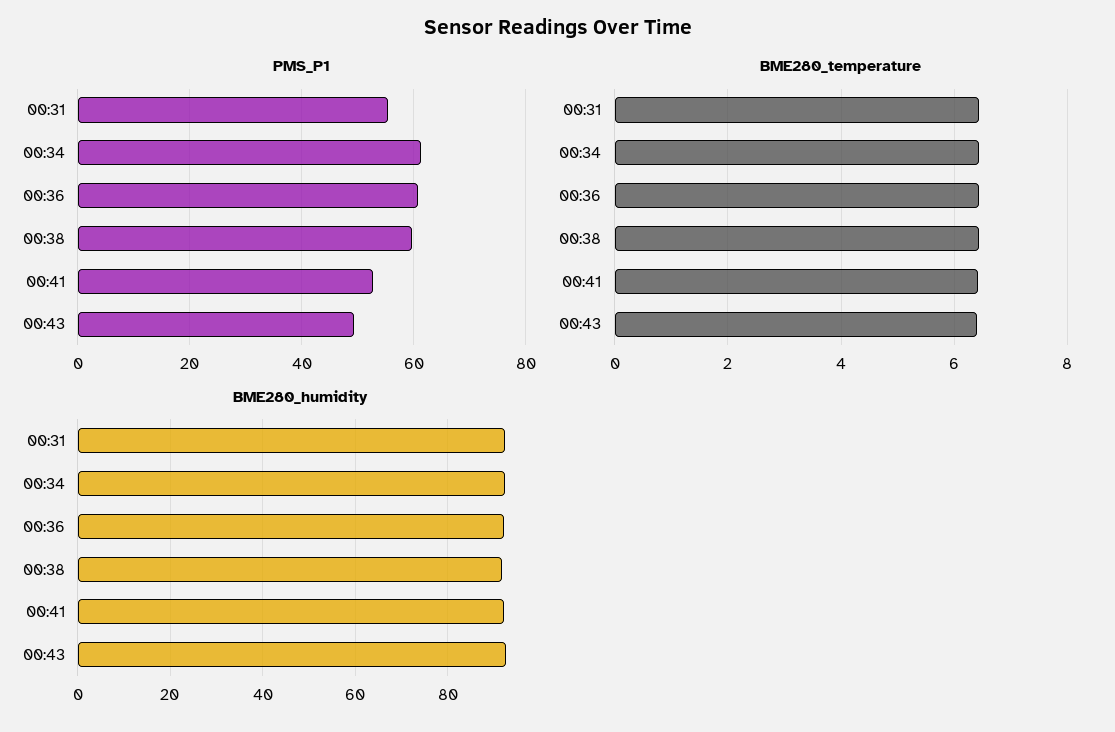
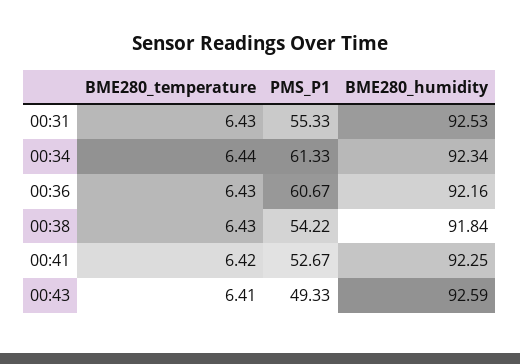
  {
    "PMS_P1": {
      "00:31": 55.33,
      "00:34": 61.33,
      "00:36": 60.67,
-     "00:38": 60,
+     "00:38": 54.22,
      "00:41": 52.67,
      "00:43": 49.33
    },
    "BME280_temperature": {
      "00:31": 6.43,
      "00:34": 6.44,
      "00:36": 6.43,
      "00:38": 6.43,
      "00:41": 6.42,
      "00:43": 6.41
    },
    "BME280_humidity": {
      "00:31": 92.53,
      "00:34": 92.34,
      "00:36": 92.16,
      "00:38": 91.84,
      "00:41": 92.25,
      "00:43": 92.59
    }
  }

